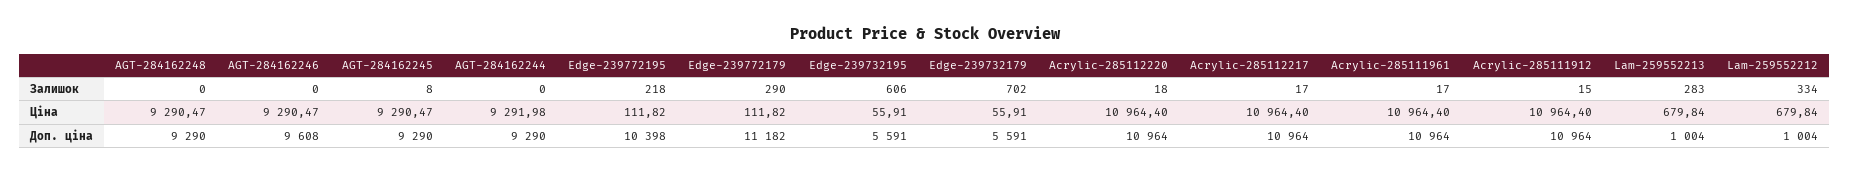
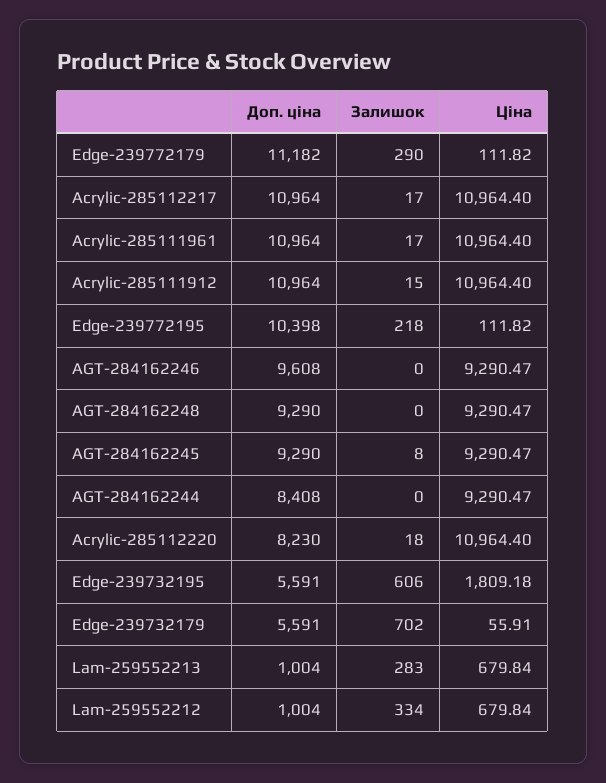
  {
    "AGT-284162248": {
      "Залишок": 0,
      "Ціна": 9290.47,
      "Доп. ціна": 9290
    },
    "AGT-284162246": {
      "Залишок": 0,
      "Ціна": 9290.47,
      "Доп. ціна": 9608
    },
    "AGT-284162245": {
      "Залишок": 8,
      "Ціна": 9290.47,
      "Доп. ціна": 9290
    },
    "AGT-284162244": {
      "Залишок": 0,
-     "Ціна": 9291.98,
+     "Ціна": 9290.47,
-     "Доп. ціна": 9290
+     "Доп. ціна": 8408
    },
    "Edge-239772195": {
      "Залишок": 218,
      "Ціна": 111.82,
      "Доп. ціна": 10398
    },
    "Edge-239772179": {
      "Залишок": 290,
      "Ціна": 111.82,
      "Доп. ціна": 11182
    },
    "Edge-239732195": {
      "Залишок": 606,
-     "Ціна": 55.91,
+     "Ціна": 1809.18,
      "Доп. ціна": 5591
    },
    "Edge-239732179": {
      "Залишок": 702,
      "Ціна": 55.91,
      "Доп. ціна": 5591
    },
    "Acrylic-285112220": {
      "Залишок": 18,
      "Ціна": 10964.4,
-     "Доп. ціна": 10964
+     "Доп. ціна": 8230
    },
    "Acrylic-285112217": {
      "Залишок": 17,
      "Ціна": 10964.4,
      "Доп. ціна": 10964
    },
    "Acrylic-285111961": {
      "Залишок": 17,
      "Ціна": 10964.4,
      "Доп. ціна": 10964
    },
    "Acrylic-285111912": {
      "Залишок": 15,
      "Ціна": 10964.4,
      "Доп. ціна": 10964
    },
    "Lam-259552213": {
      "Залишок": 283,
      "Ціна": 679.84,
      "Доп. ціна": 1004
    },
    "Lam-259552212": {
      "Залишок": 334,
      "Ціна": 679.84,
      "Доп. ціна": 1004
    }
  }

